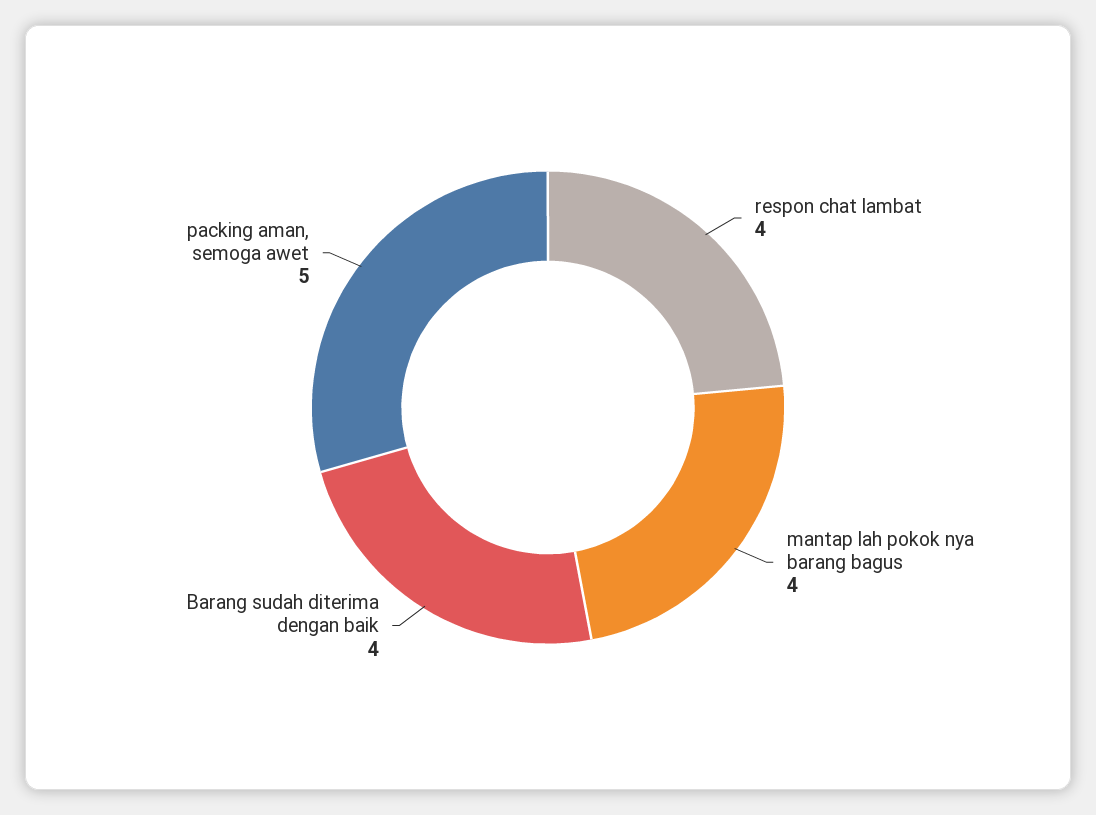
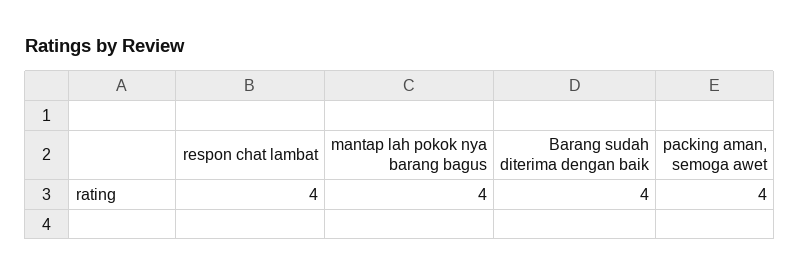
  {
    "respon chat lambat": 4,
    "mantap lah pokok nya barang bagus": 4,
    "Barang sudah diterima dengan baik": 4,
-   "packing aman, semoga awet": 5
+   "packing aman, semoga awet": 4
  }

